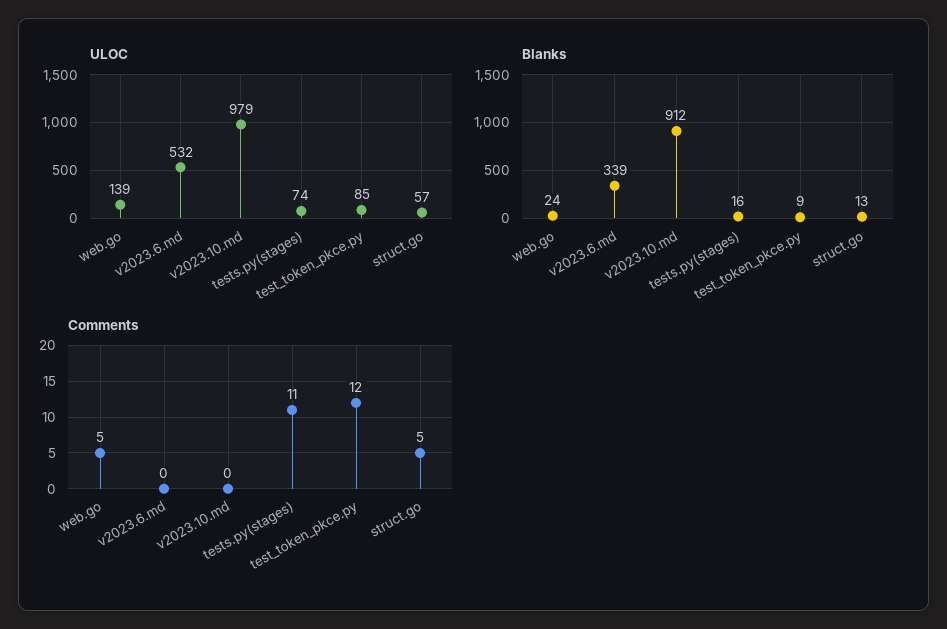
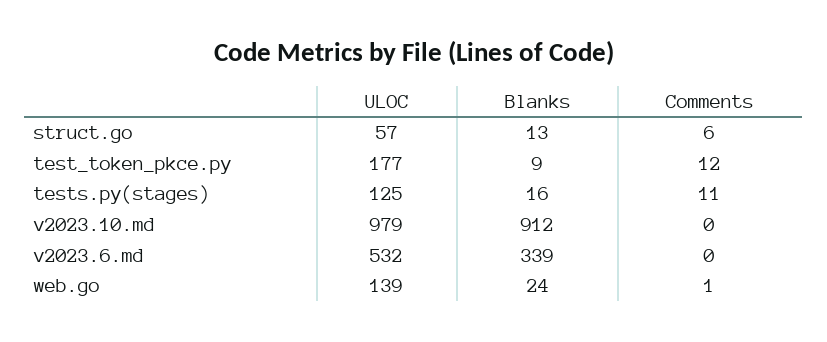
  {
    "ULOC": {
      "web.go": 139,
      "v2023.6.md": 532,
      "v2023.10.md": 979,
-     "tests.py(stages)": 74,
+     "tests.py(stages)": 125,
-     "test_token_pkce.py": 85,
+     "test_token_pkce.py": 177,
      "struct.go": 57
    },
    "Blanks": {
      "web.go": 24,
      "v2023.6.md": 339,
      "v2023.10.md": 912,
      "tests.py(stages)": 16,
      "test_token_pkce.py": 9,
      "struct.go": 13
    },
    "Comments": {
-     "web.go": 5,
+     "web.go": 1,
      "v2023.6.md": 0,
      "v2023.10.md": 0,
      "tests.py(stages)": 11,
      "test_token_pkce.py": 12,
-     "struct.go": 5
+     "struct.go": 6
    }
  }

